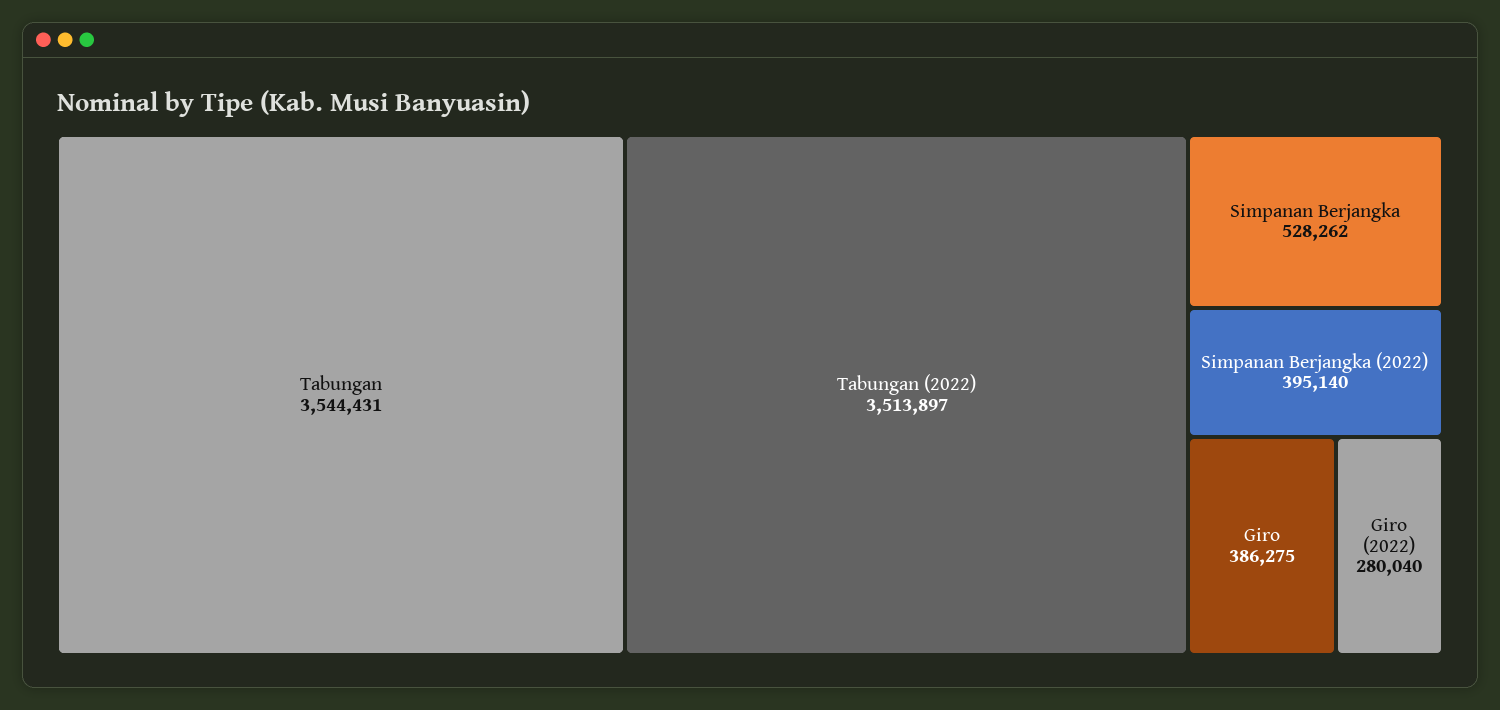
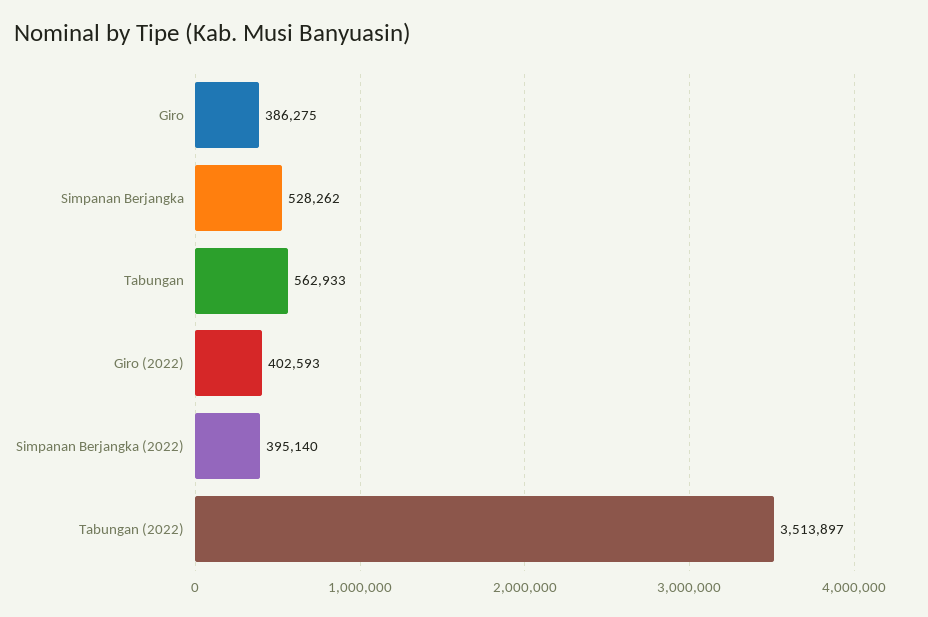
  {
-   "Tabungan": 3544431,
+   "Tabungan": 562933,
    "Tabungan (2022)": 3513897,
    "Simpanan Berjangka": 528262,
    "Simpanan Berjangka (2022)": 395140,
    "Giro": 386275,
-   "Giro (2022)": 280040
+   "Giro (2022)": 402593
  }

